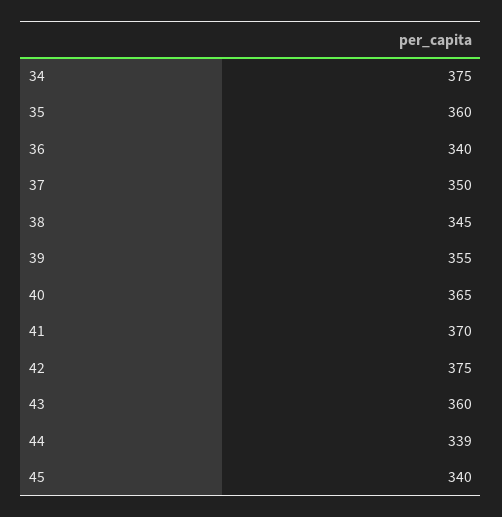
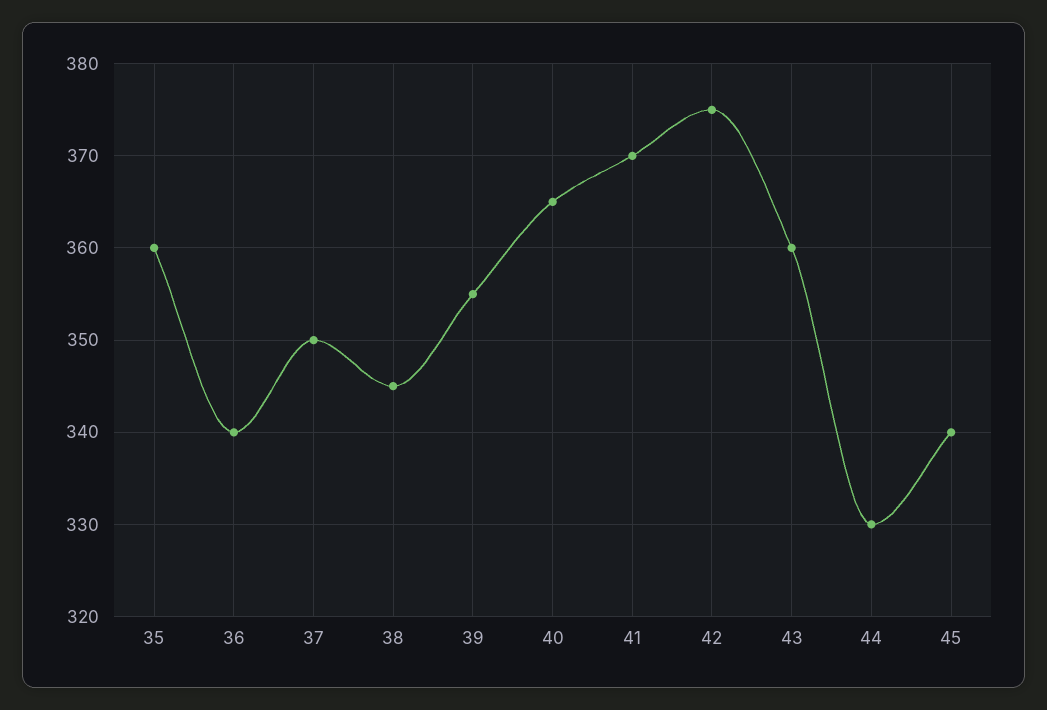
  {
-   "34": 375,
    "35": 360,
    "36": 340,
    "37": 350,
    "38": 345,
    "39": 355,
    "40": 365,
    "41": 370,
    "42": 375,
    "43": 360,
-   "44": 339,
+   "44": 330,
    "45": 340
  }

